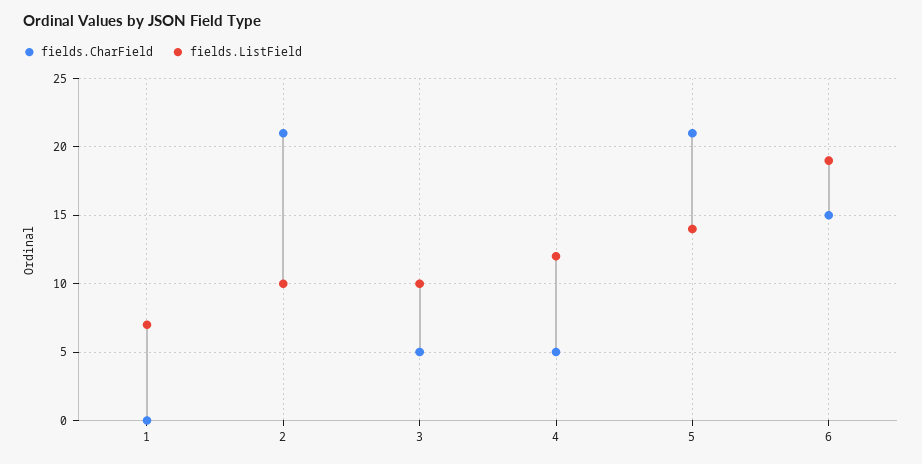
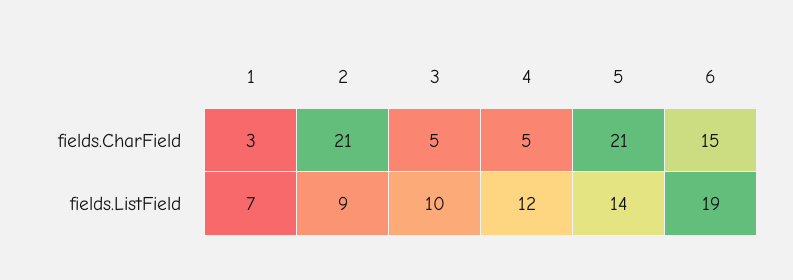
  {
    "fields.CharField": {
-     "1": 0,
+     "1": 3,
      "2": 21,
      "3": 5,
      "4": 5,
      "5": 21,
      "6": 15
    },
    "fields.ListField": {
      "1": 7,
-     "2": 10,
+     "2": 9,
      "3": 10,
      "4": 12,
      "5": 14,
      "6": 19
    }
  }

